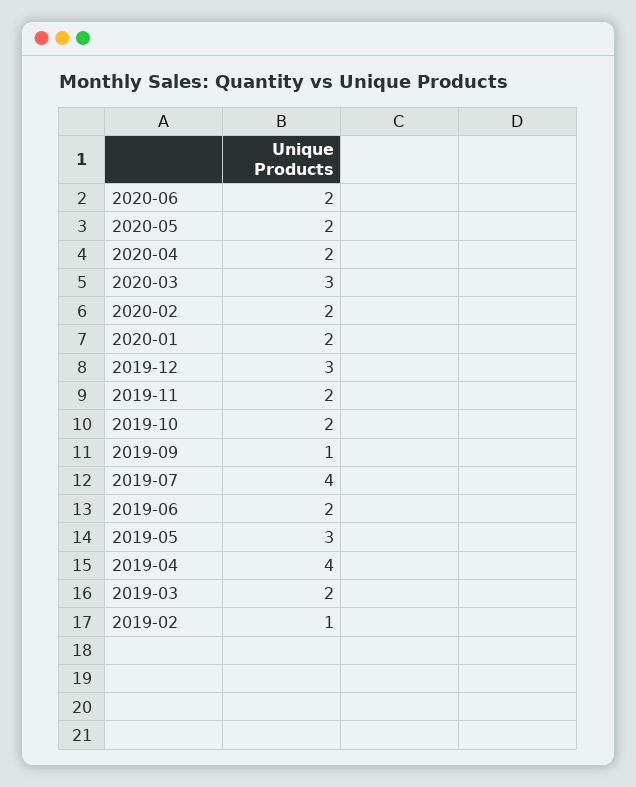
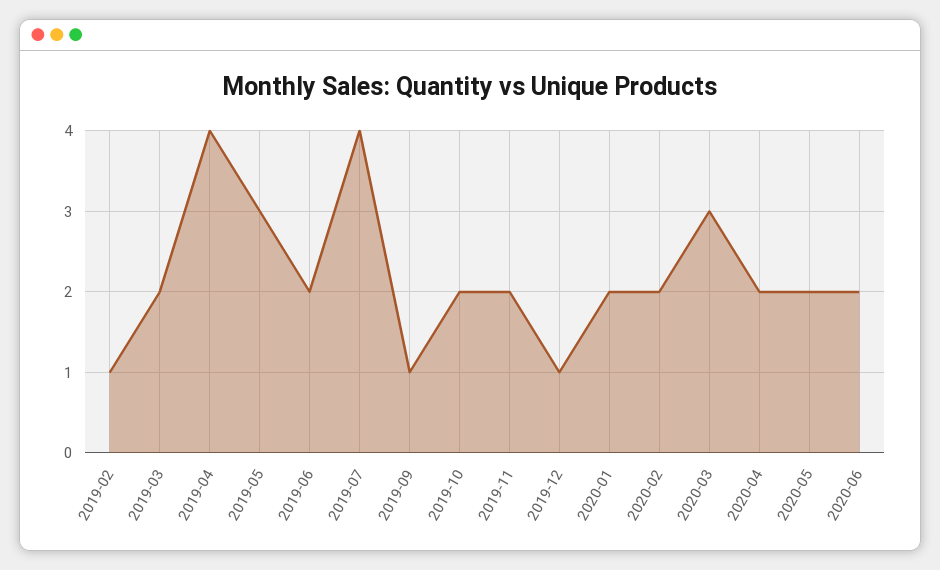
  {
    "2020-06": 2,
    "2020-05": 2,
    "2020-04": 2,
    "2020-03": 3,
    "2020-02": 2,
    "2020-01": 2,
-   "2019-12": 3,
+   "2019-12": 1,
    "2019-11": 2,
    "2019-10": 2,
    "2019-09": 1,
    "2019-07": 4,
    "2019-06": 2,
    "2019-05": 3,
    "2019-04": 4,
    "2019-03": 2,
    "2019-02": 1
  }

